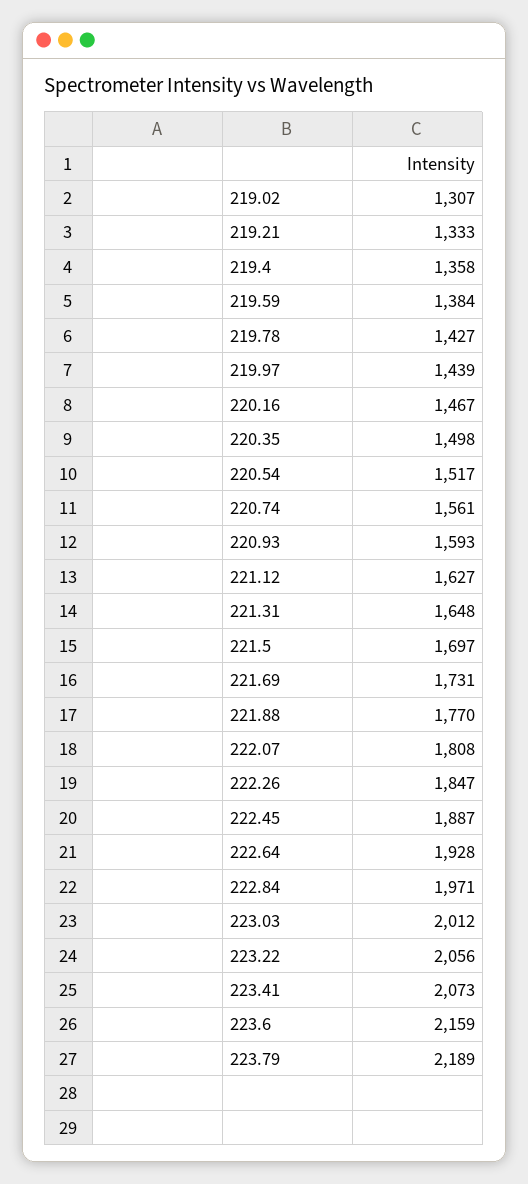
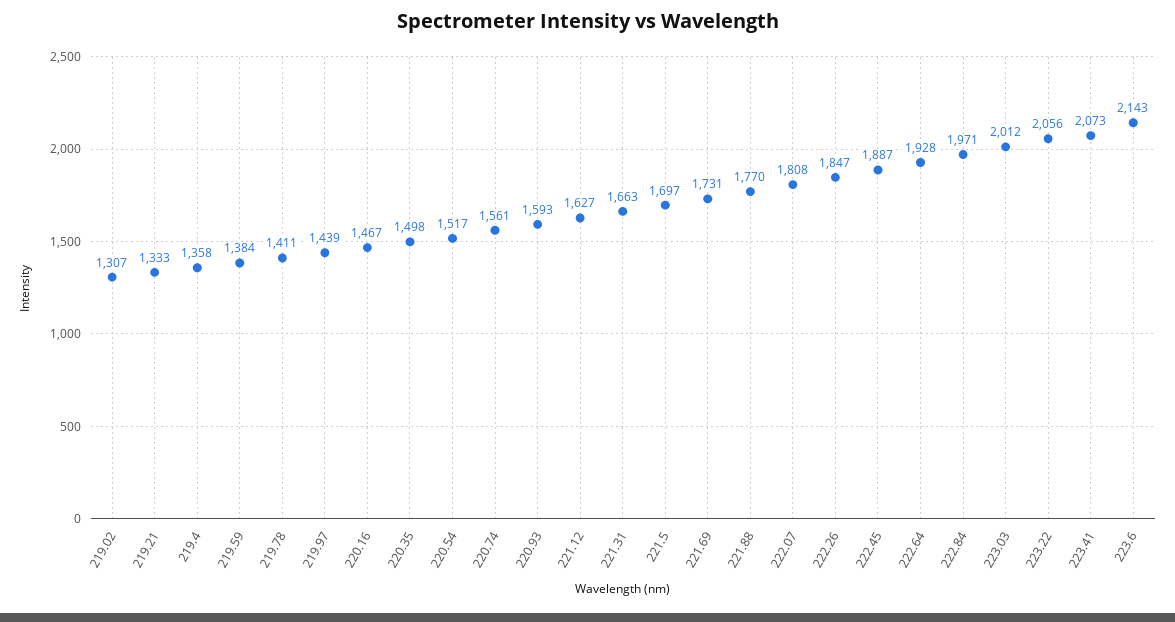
  {
    "219.02": 1307,
    "219.21": 1333,
    "219.4": 1358,
    "219.59": 1384,
-   "219.78": 1427,
+   "219.78": 1411,
    "219.97": 1439,
    "220.16": 1467,
    "220.35": 1498,
    "220.54": 1517,
    "220.74": 1561,
    "220.93": 1593,
    "221.12": 1627,
-   "221.31": 1648,
+   "221.31": 1663,
    "221.5": 1697,
    "221.69": 1731,
    "221.88": 1770,
    "222.07": 1808,
    "222.26": 1847,
    "222.45": 1887,
    "222.64": 1928,
    "222.84": 1971,
    "223.03": 2012,
    "223.22": 2056,
    "223.41": 2073,
-   "223.6": 2159,
+   "223.6": 2143
-   "223.79": 2189
  }

